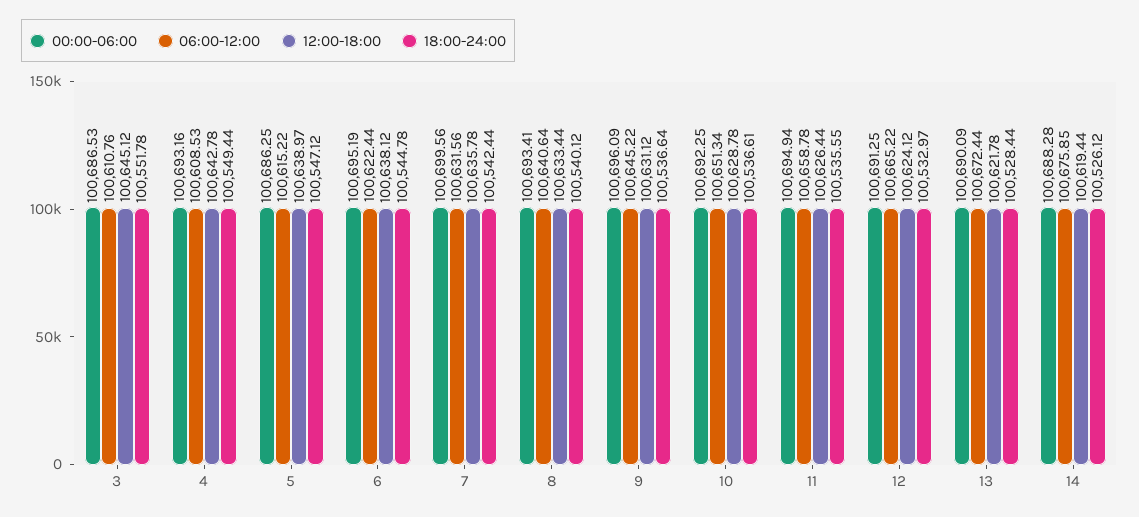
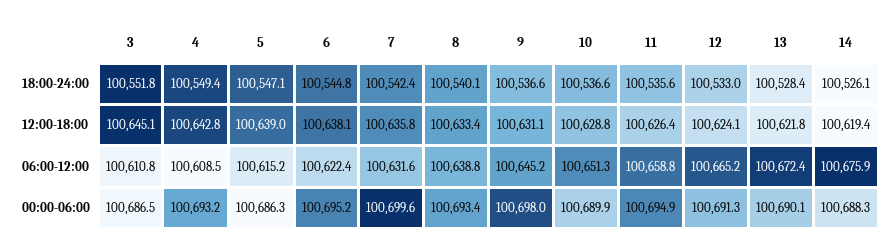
  {
    "00:00-06:00": {
      "3": 100686.53,
      "4": 100693.16,
      "5": 100686.25,
      "6": 100695.19,
      "7": 100699.56,
      "8": 100693.41,
-     "9": 100696.09,
+     "9": 100698,
-     "10": 100692.25,
+     "10": 100689.9,
      "11": 100694.94,
      "12": 100691.25,
      "13": 100690.09,
      "14": 100688.28
    },
    "06:00-12:00": {
      "3": 100610.76,
      "4": 100608.53,
      "5": 100615.22,
      "6": 100622.44,
      "7": 100631.56,
-     "8": 100640.64,
+     "8": 100638.8,
      "9": 100645.22,
      "10": 100651.34,
      "11": 100658.78,
      "12": 100665.22,
      "13": 100672.44,
      "14": 100675.85
    },
    "12:00-18:00": {
      "3": 100645.12,
      "4": 100642.78,
      "5": 100638.97,
      "6": 100638.12,
      "7": 100635.78,
      "8": 100633.44,
      "9": 100631.12,
      "10": 100628.78,
      "11": 100626.44,
      "12": 100624.12,
      "13": 100621.78,
      "14": 100619.44
    },
    "18:00-24:00": {
      "3": 100551.78,
      "4": 100549.44,
      "5": 100547.12,
      "6": 100544.78,
      "7": 100542.44,
      "8": 100540.12,
      "9": 100536.64,
      "10": 100536.61,
      "11": 100535.55,
      "12": 100532.97,
      "13": 100528.44,
      "14": 100526.12
    }
  }

